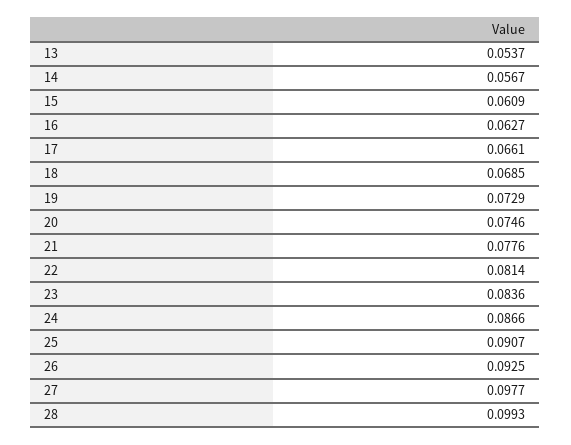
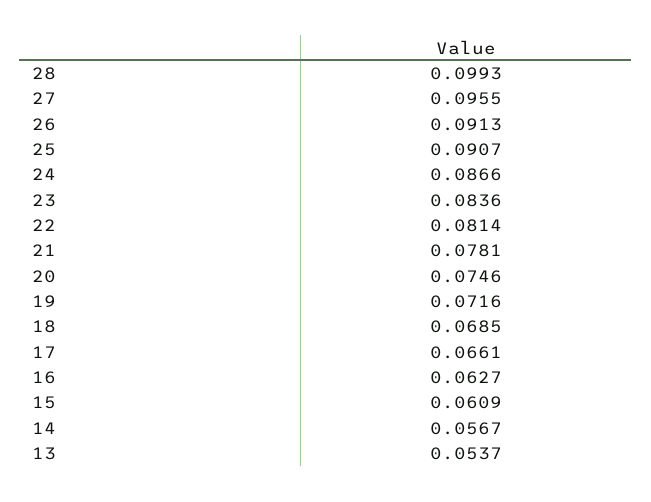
  {
    "13": 0.0537,
    "14": 0.0567,
    "15": 0.0609,
    "16": 0.0627,
    "17": 0.0661,
    "18": 0.0685,
-   "19": 0.0729,
+   "19": 0.0716,
    "20": 0.0746,
-   "21": 0.0776,
+   "21": 0.0781,
    "22": 0.0814,
    "23": 0.0836,
    "24": 0.0866,
    "25": 0.0907,
-   "26": 0.0925,
+   "26": 0.0913,
-   "27": 0.0977,
+   "27": 0.0955,
    "28": 0.0993
  }

